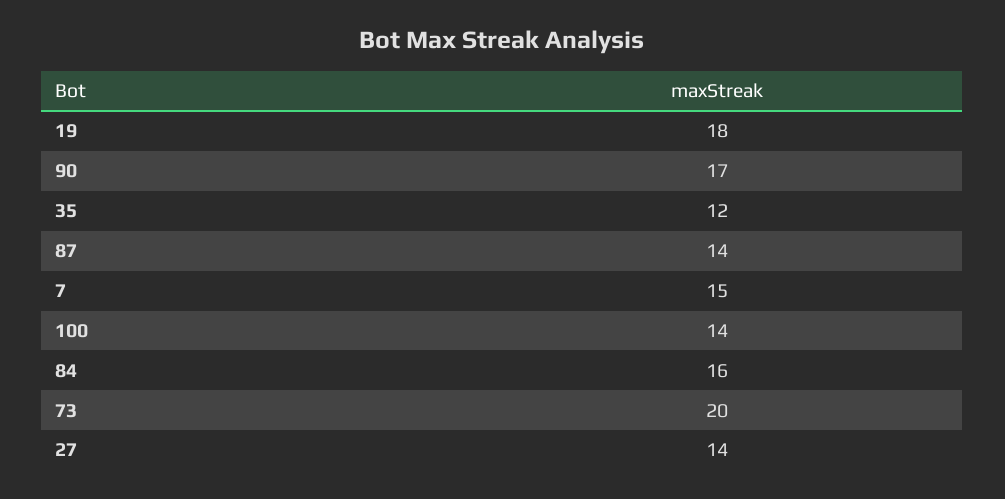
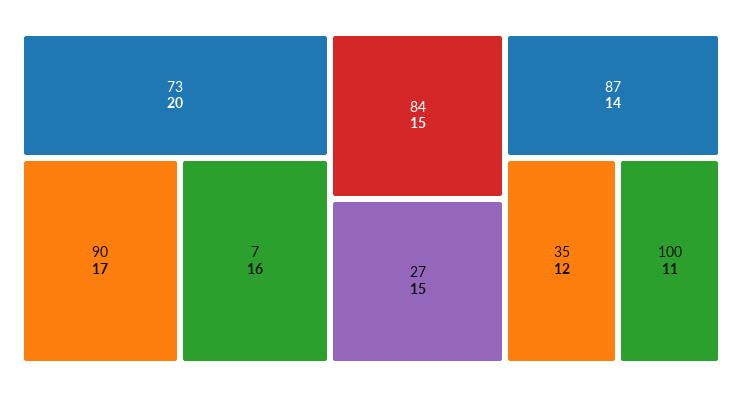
  {
-   "19": 18,
    "90": 17,
    "35": 12,
    "87": 14,
-   "7": 15,
+   "7": 16,
-   "100": 14,
+   "100": 11,
-   "84": 16,
+   "84": 15,
    "73": 20,
-   "27": 14
+   "27": 15
  }

